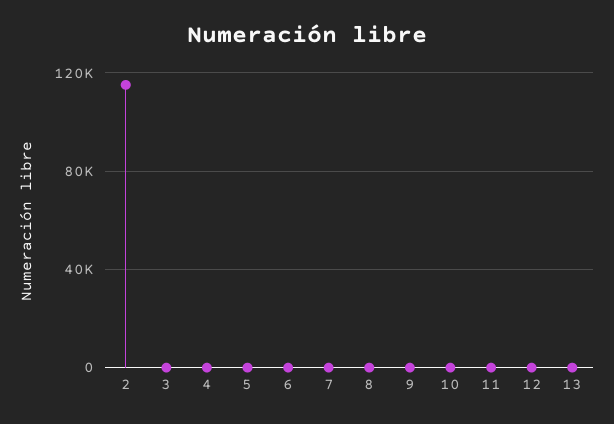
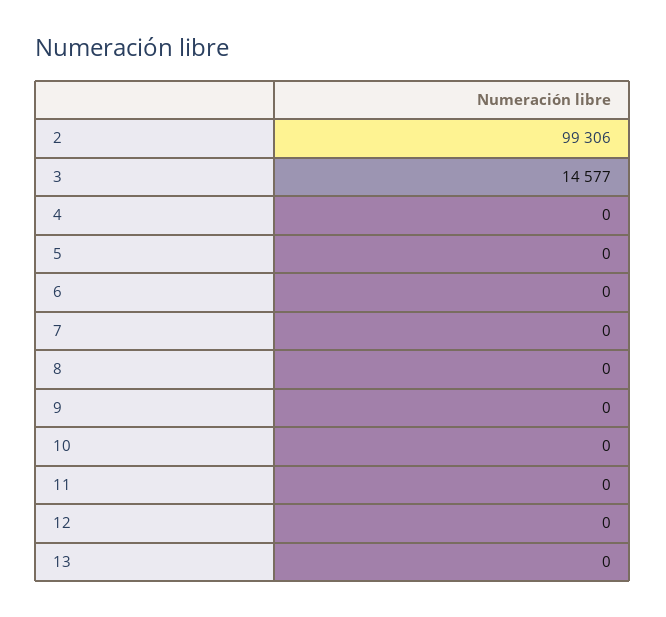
  {
-   "2": 115000,
+   "2": 99306,
-   "3": 0,
+   "3": 14577,
    "4": 0,
    "5": 0,
    "6": 0,
    "7": 0,
    "8": 0,
    "9": 0,
    "10": 0,
    "11": 0,
    "12": 0,
    "13": 0
  }

